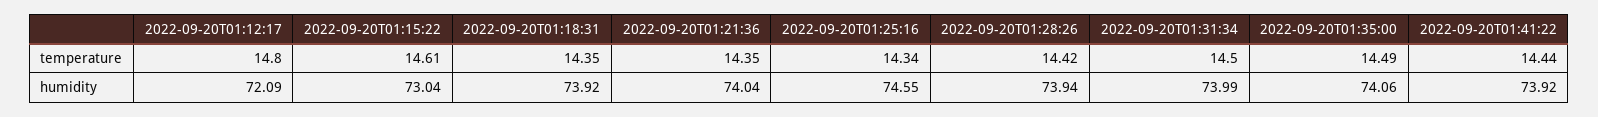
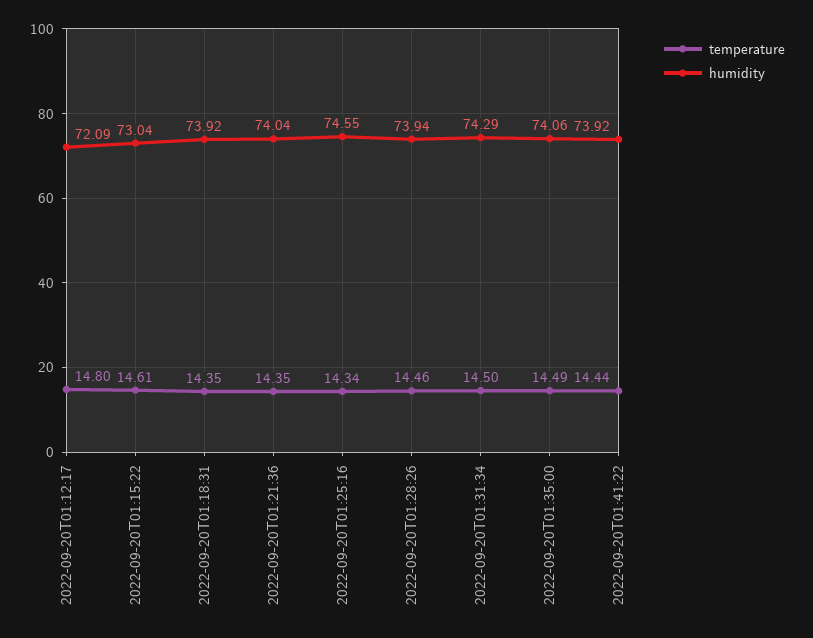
  {
    "temperature": {
      "2022-09-20T01:12:17": 14.8,
      "2022-09-20T01:15:22": 14.61,
      "2022-09-20T01:18:31": 14.35,
      "2022-09-20T01:21:36": 14.35,
      "2022-09-20T01:25:16": 14.34,
-     "2022-09-20T01:28:26": 14.42,
+     "2022-09-20T01:28:26": 14.46,
      "2022-09-20T01:31:34": 14.5,
      "2022-09-20T01:35:00": 14.49,
      "2022-09-20T01:41:22": 14.44
    },
    "humidity": {
      "2022-09-20T01:12:17": 72.09,
      "2022-09-20T01:15:22": 73.04,
      "2022-09-20T01:18:31": 73.92,
      "2022-09-20T01:21:36": 74.04,
      "2022-09-20T01:25:16": 74.55,
      "2022-09-20T01:28:26": 73.94,
-     "2022-09-20T01:31:34": 73.99,
+     "2022-09-20T01:31:34": 74.29,
      "2022-09-20T01:35:00": 74.06,
      "2022-09-20T01:41:22": 73.92
    }
  }

